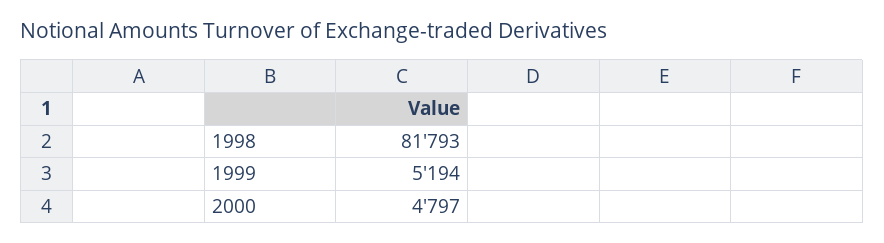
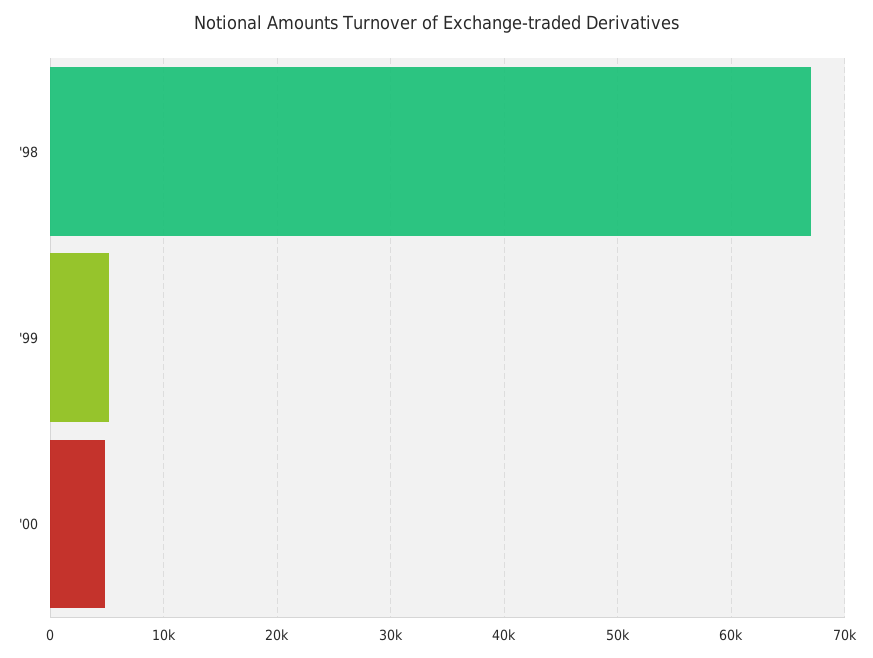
  {
-   "1998": 81793,
+   "1998": 67000,
    "1999": 5194,
    "2000": 4797
  }

